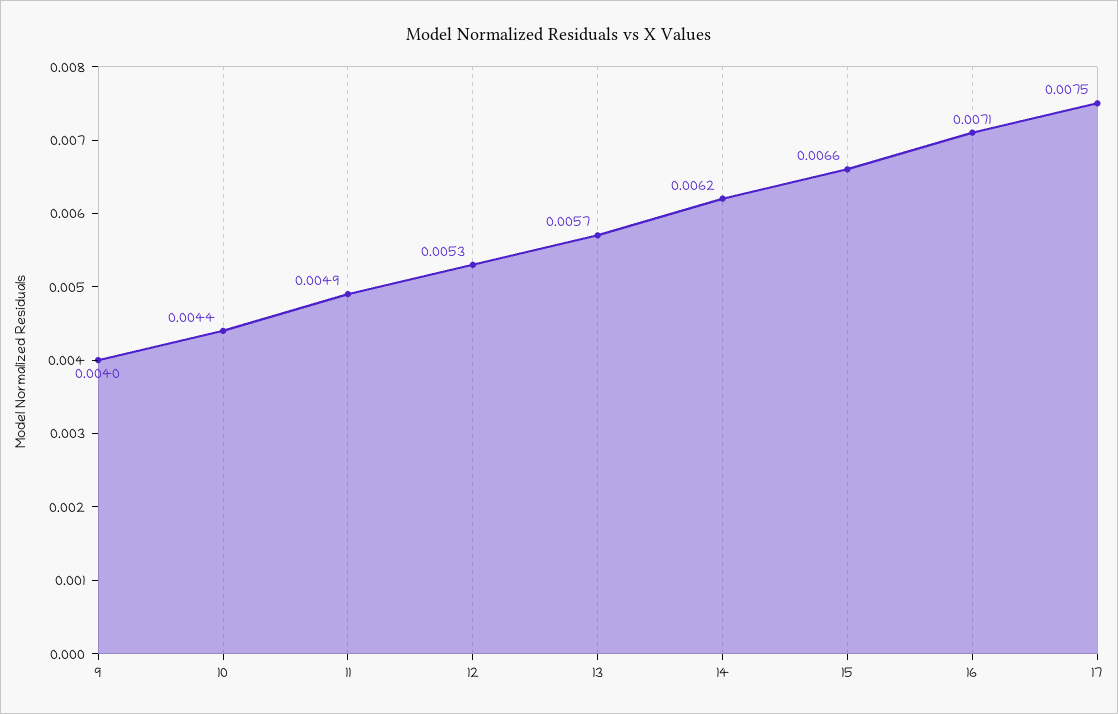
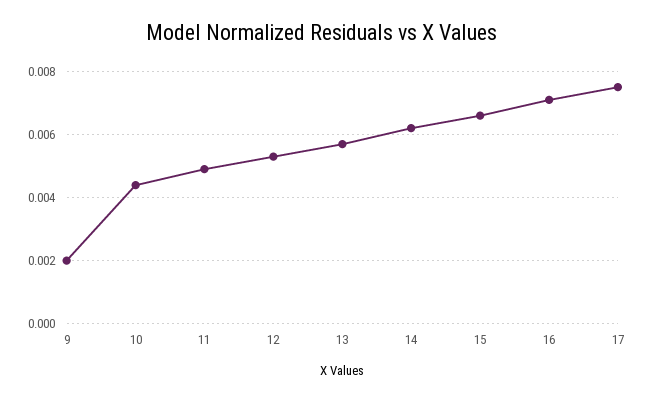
  {
-   "9": 0.004,
+   "9": 0.002,
    "10": 0.0044,
    "11": 0.0049,
    "12": 0.0053,
    "13": 0.0057,
    "14": 0.0062,
    "15": 0.0066,
    "16": 0.0071,
    "17": 0.0075
  }

